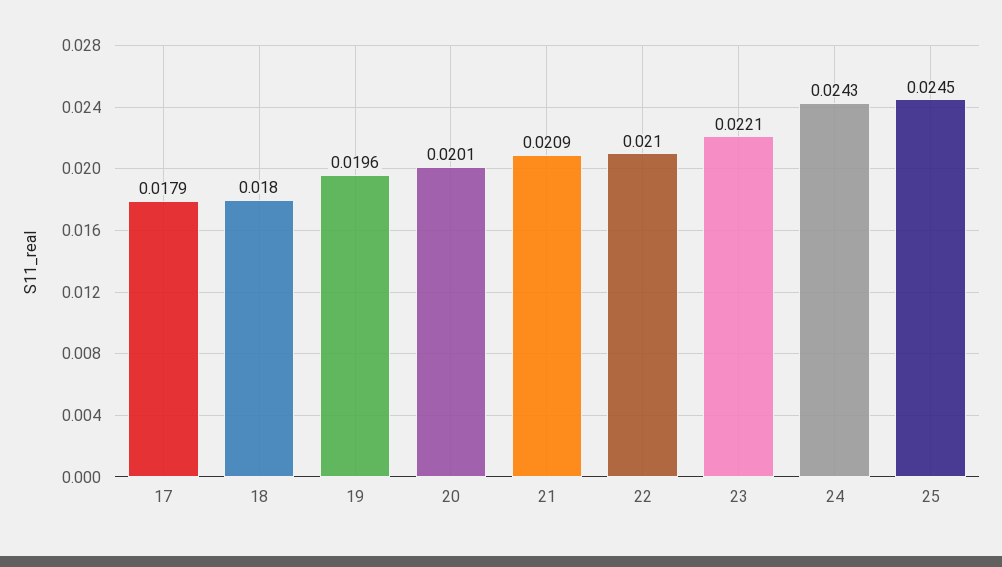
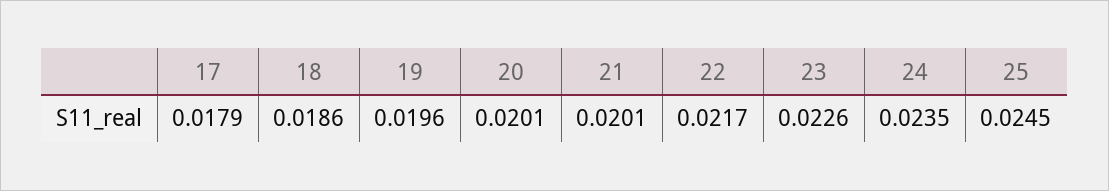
  {
    "17": 0.0179,
-   "18": 0.018,
+   "18": 0.0186,
    "19": 0.0196,
    "20": 0.0201,
-   "21": 0.0209,
+   "21": 0.0201,
-   "22": 0.021,
+   "22": 0.0217,
-   "23": 0.0221,
+   "23": 0.0226,
-   "24": 0.0243,
+   "24": 0.0235,
    "25": 0.0245
  }

